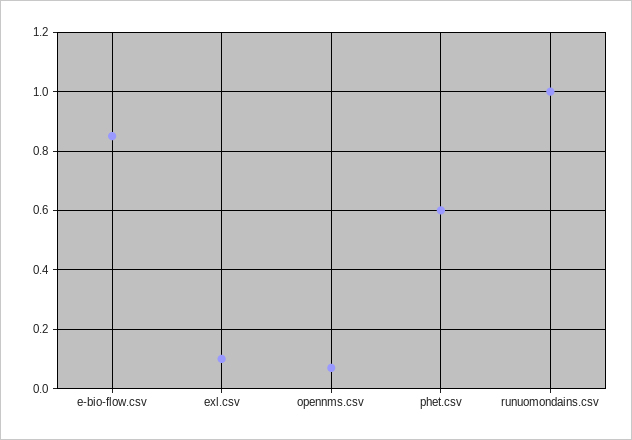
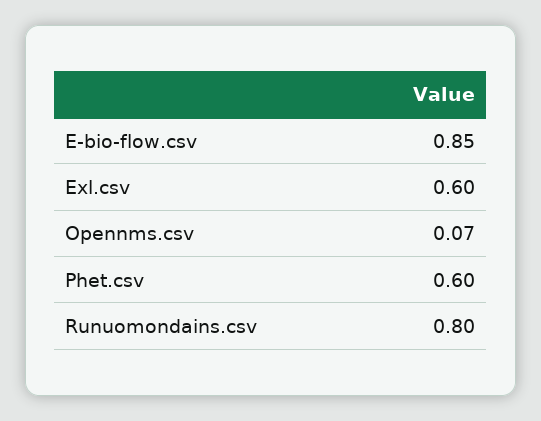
  {
    "e-bio-flow.csv": 0.85,
-   "exl.csv": 0.1,
+   "exl.csv": 0.6,
    "opennms.csv": 0.07,
    "phet.csv": 0.6,
-   "runuomondains.csv": 1
+   "runuomondains.csv": 0.8
  }

